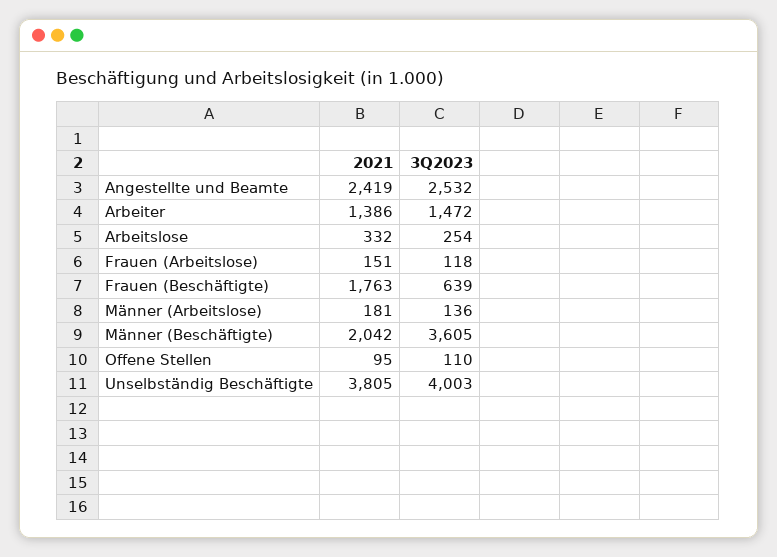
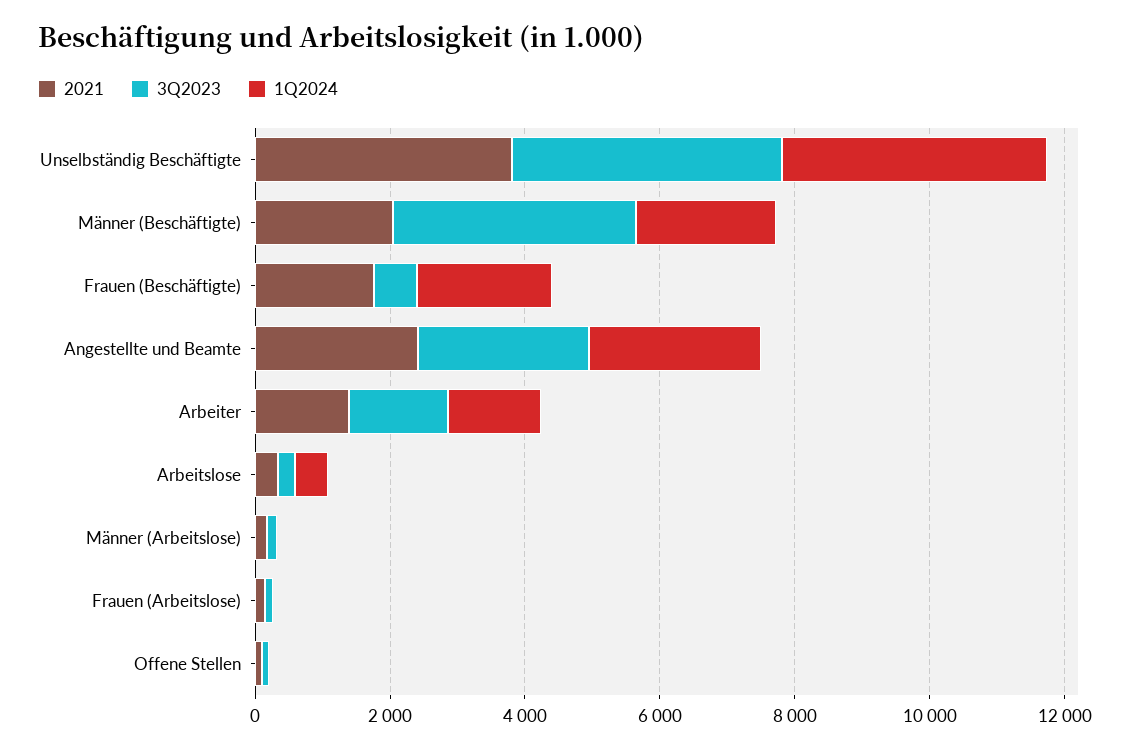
  {
    "2021": {
      "Angestellte und Beamte": 2419,
      "Arbeiter": 1386,
      "Arbeitslose": 332,
      "Frauen (Arbeitslose)": 151,
      "Frauen (Beschäftigte)": 1763,
      "Männer (Arbeitslose)": 181,
      "Männer (Beschäftigte)": 2042,
      "Offene Stellen": 95,
      "Unselbständig Beschäftigte": 3805
    },
    "3Q2023": {
      "Angestellte und Beamte": 2532,
      "Arbeiter": 1472,
      "Arbeitslose": 254,
      "Frauen (Arbeitslose)": 118,
      "Frauen (Beschäftigte)": 639,
      "Männer (Arbeitslose)": 136,
      "Männer (Beschäftigte)": 3605,
      "Offene Stellen": 110,
      "Unselbständig Beschäftigte": 4003
-   }
+   },
+   "1Q2024": {
+     "Unselbständig Beschäftigte": 4000,
+     "Männer (Beschäftigte)": 2000,
+     "Frauen (Beschäftigte)": 2000,
+     "Angestellte und Beamte": 2500,
+     "Arbeiter": 1500,
+     "Arbeitslose": 500,
+     "Männer (Arbeitslose)": 0,
+     "Frauen (Arbeitslose)": 0,
+     "Offene Stellen": 0
+   }
  }

